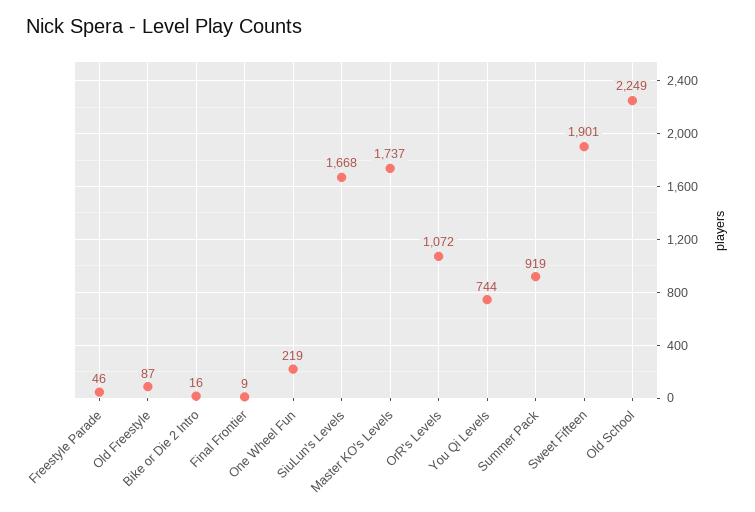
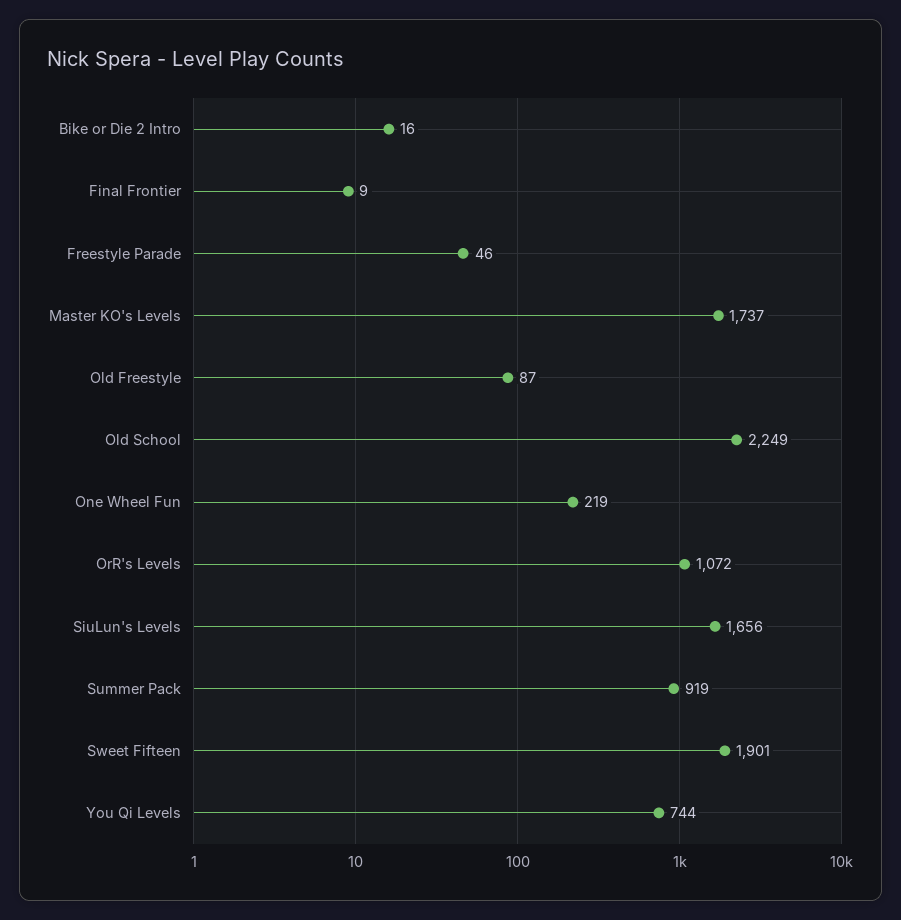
  {
    "Freestyle Parade": 46,
    "Old Freestyle": 87,
    "Bike or Die 2 Intro": 16,
    "Final Frontier": 9,
    "One Wheel Fun": 219,
-   "SiuLun's Levels": 1668,
+   "SiuLun's Levels": 1656,
    "Master KO's Levels": 1737,
    "OrR's Levels": 1072,
    "You Qi Levels": 744,
    "Summer Pack": 919,
    "Sweet Fifteen": 1901,
    "Old School": 2249
  }

